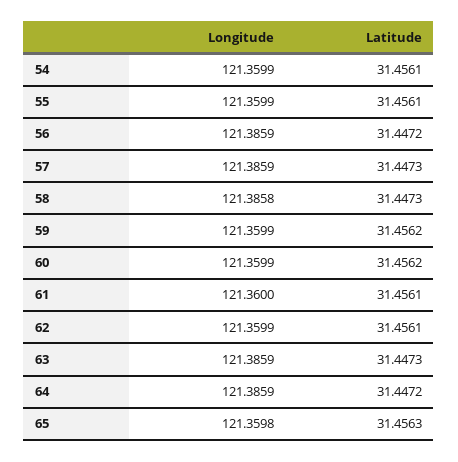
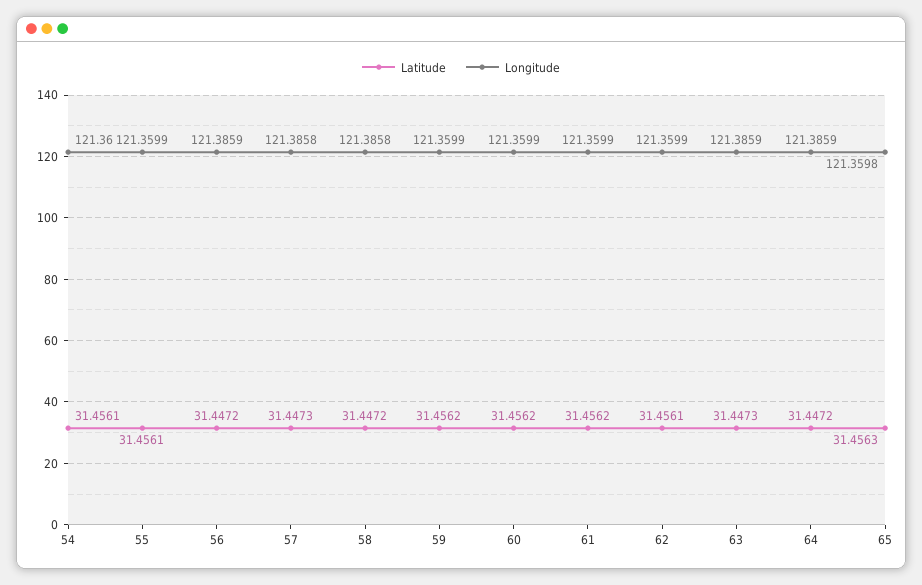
  {
    "Longitude": {
-     "54": 121.3599,
+     "54": 121.36,
      "55": 121.3599,
      "56": 121.3859,
-     "57": 121.3859,
+     "57": 121.3858,
      "58": 121.3858,
      "59": 121.3599,
      "60": 121.3599,
-     "61": 121.36,
+     "61": 121.3599,
      "62": 121.3599,
      "63": 121.3859,
      "64": 121.3859,
      "65": 121.3598
    },
    "Latitude": {
      "54": 31.4561,
      "55": 31.4561,
      "56": 31.4472,
      "57": 31.4473,
-     "58": 31.4473,
+     "58": 31.4472,
      "59": 31.4562,
      "60": 31.4562,
-     "61": 31.4561,
+     "61": 31.4562,
      "62": 31.4561,
      "63": 31.4473,
      "64": 31.4472,
      "65": 31.4563
    }
  }

